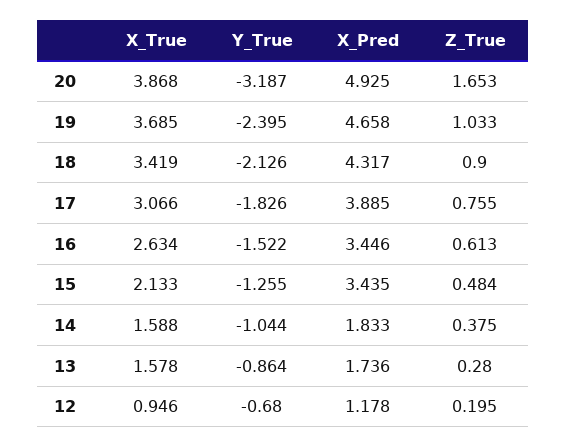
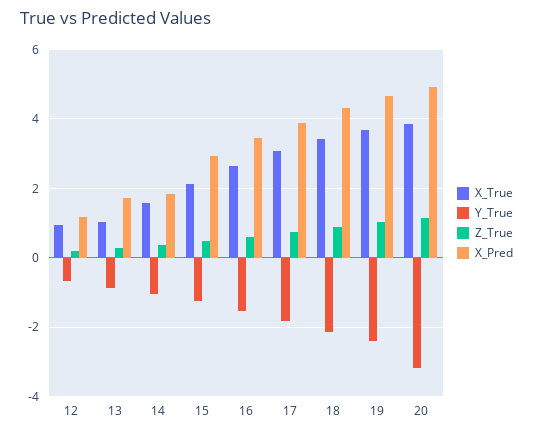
  {
    "X_True": {
      "20": 3.868,
      "19": 3.685,
      "18": 3.419,
      "17": 3.066,
      "16": 2.634,
      "15": 2.133,
      "14": 1.588,
-     "13": 1.578,
+     "13": 1,
      "12": 0.946
    },
    "Y_True": {
      "20": -3.187,
      "19": -2.395,
      "18": -2.126,
      "17": -1.826,
      "16": -1.522,
      "15": -1.255,
      "14": -1.044,
      "13": -0.864,
      "12": -0.68
    },
    "X_Pred": {
      "20": 4.925,
      "19": 4.658,
      "18": 4.317,
      "17": 3.885,
      "16": 3.446,
-     "15": 3.435,
+     "15": 3,
      "14": 1.833,
      "13": 1.736,
      "12": 1.178
    },
    "Z_True": {
-     "20": 1.653,
+     "20": 1.2,
      "19": 1.033,
      "18": 0.9,
      "17": 0.755,
      "16": 0.613,
      "15": 0.484,
      "14": 0.375,
      "13": 0.28,
      "12": 0.195
    }
  }

